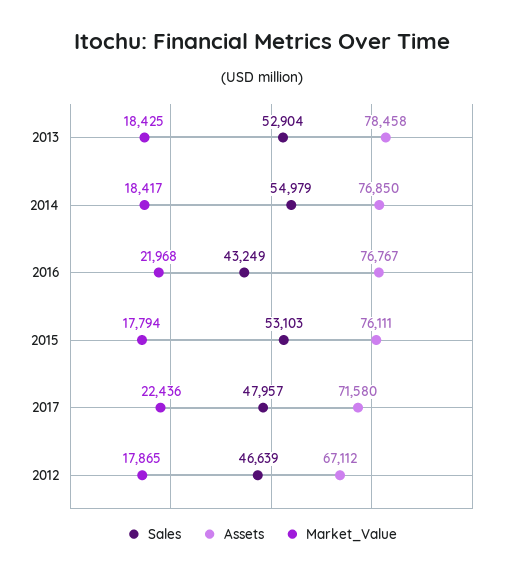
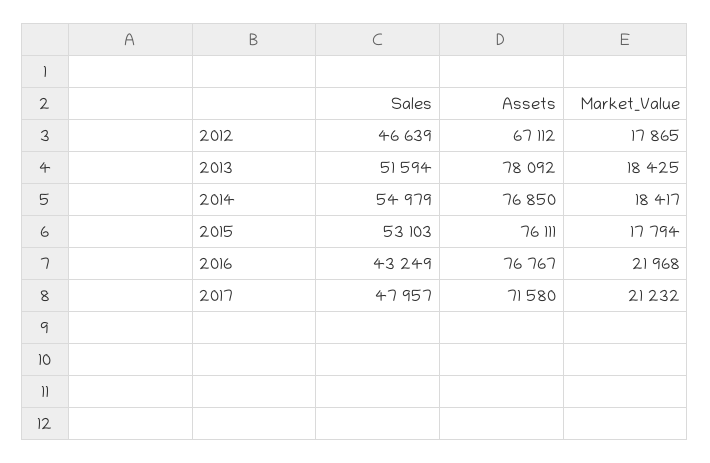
  {
    "Sales": {
-     "2013": 52904,
+     "2013": 51594,
      "2014": 54979,
      "2016": 43249,
      "2015": 53103,
      "2017": 47957,
      "2012": 46639
    },
    "Assets": {
-     "2013": 78458,
+     "2013": 78092,
      "2014": 76850,
      "2016": 76767,
      "2015": 76111,
      "2017": 71580,
      "2012": 67112
    },
    "Market_Value": {
      "2013": 18425,
      "2014": 18417,
      "2016": 21968,
      "2015": 17794,
-     "2017": 22436,
+     "2017": 21232,
      "2012": 17865
    }
  }

